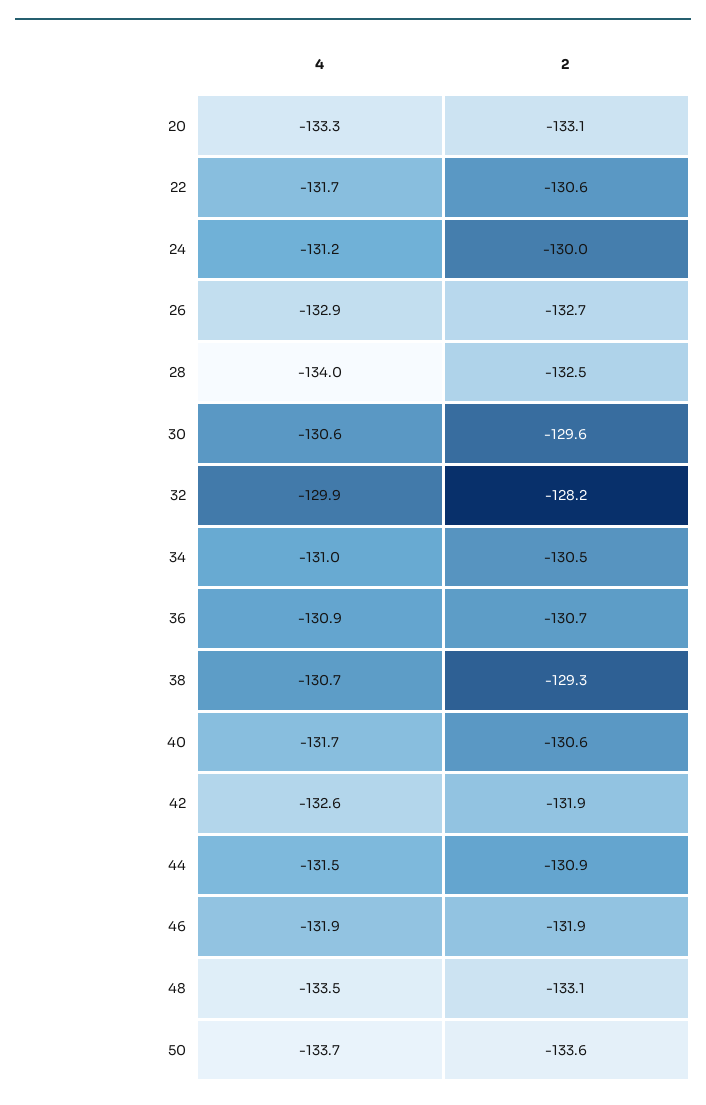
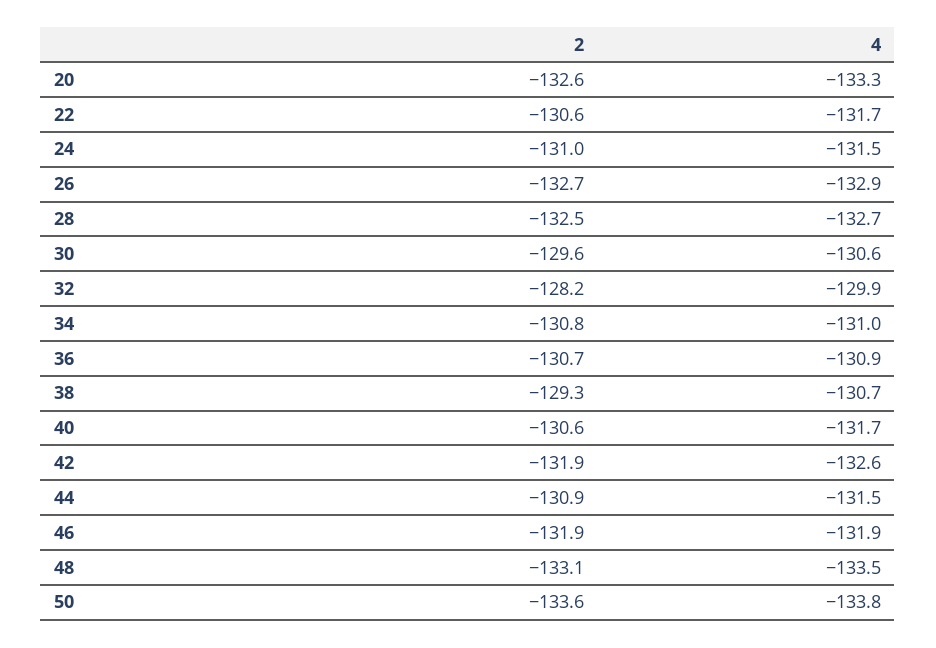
  {
    "4": {
      "20": -133.3,
      "22": -131.7,
-     "24": -131.2,
+     "24": -131.5,
      "26": -132.9,
-     "28": -134,
+     "28": -132.7,
      "30": -130.6,
      "32": -129.9,
      "34": -131,
      "36": -130.9,
      "38": -130.7,
      "40": -131.7,
      "42": -132.6,
      "44": -131.5,
      "46": -131.9,
      "48": -133.5,
-     "50": -133.7
+     "50": -133.8
    },
    "2": {
-     "20": -133.1,
+     "20": -132.6,
      "22": -130.6,
-     "24": -130,
+     "24": -131,
      "26": -132.7,
      "28": -132.5,
      "30": -129.6,
      "32": -128.2,
-     "34": -130.5,
+     "34": -130.8,
      "36": -130.7,
      "38": -129.3,
      "40": -130.6,
      "42": -131.9,
      "44": -130.9,
      "46": -131.9,
      "48": -133.1,
      "50": -133.6
    }
  }

